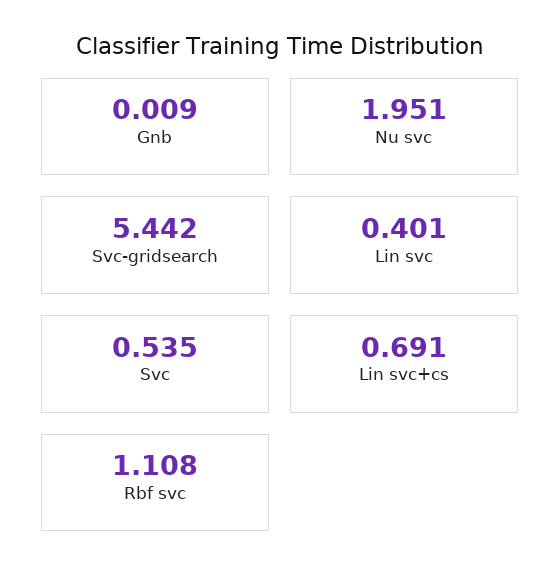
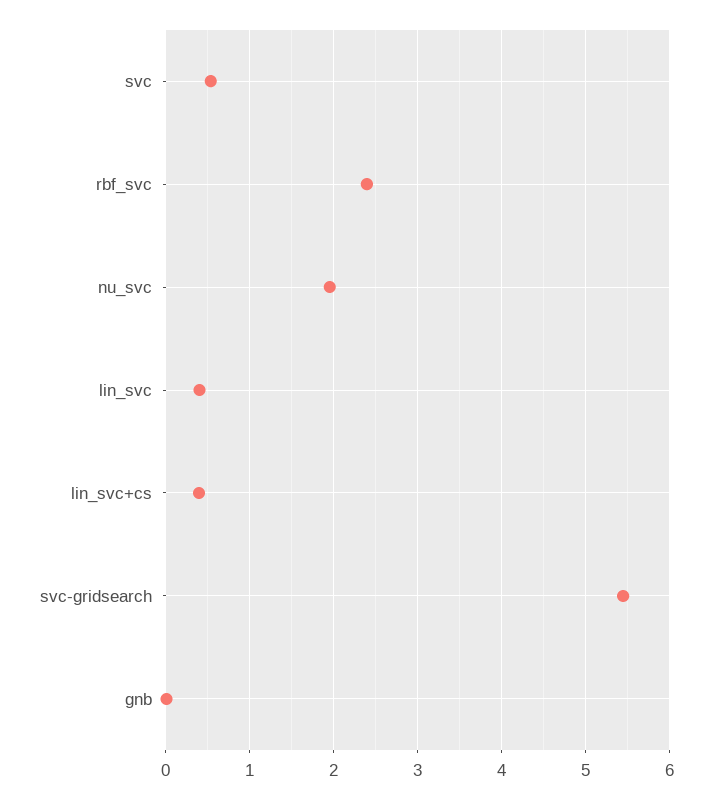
  {
    "Gnb": 0.009,
    "Nu svc": 1.951,
    "Svc-gridsearch": 5.442,
    "Lin svc": 0.401,
    "Svc": 0.535,
-   "Lin svc+cs": 0.691,
+   "Lin svc+cs": 0.4,
-   "Rbf svc": 1.108
+   "Rbf svc": 2.4
  }

